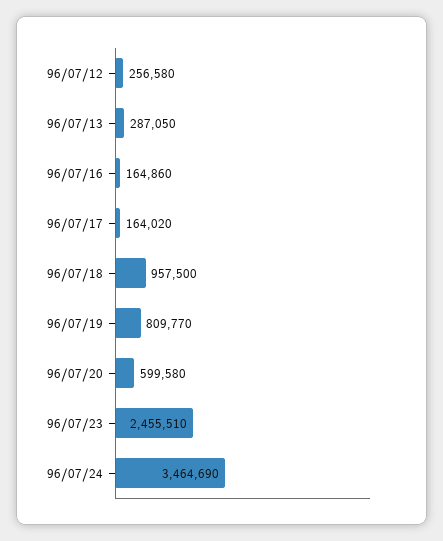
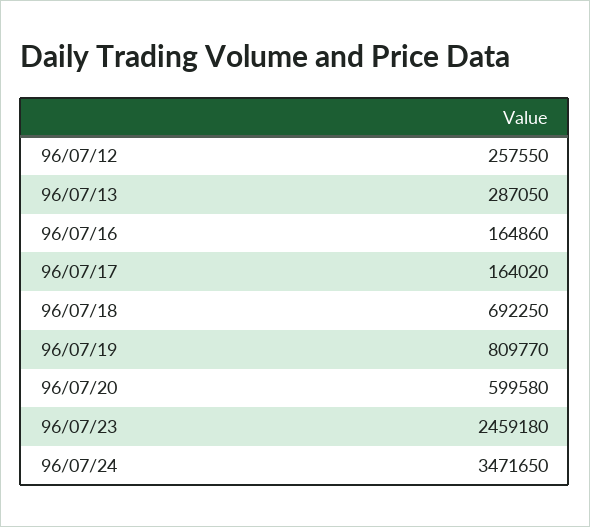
  {
-   "96/07/12": 256580,
+   "96/07/12": 257550,
    "96/07/13": 287050,
    "96/07/16": 164860,
    "96/07/17": 164020,
-   "96/07/18": 957500,
+   "96/07/18": 692250,
    "96/07/19": 809770,
    "96/07/20": 599580,
-   "96/07/23": 2455510,
+   "96/07/23": 2459180,
-   "96/07/24": 3464690
+   "96/07/24": 3471650
  }

